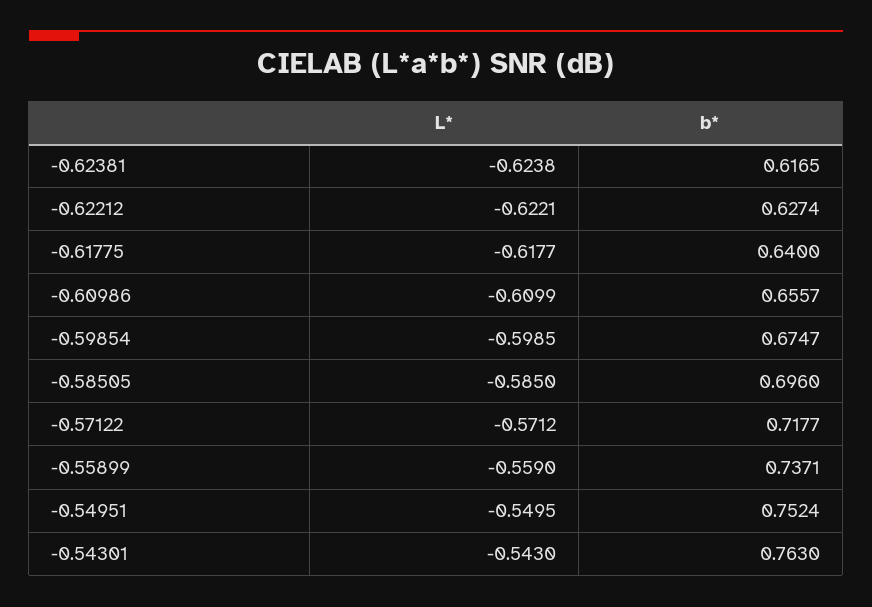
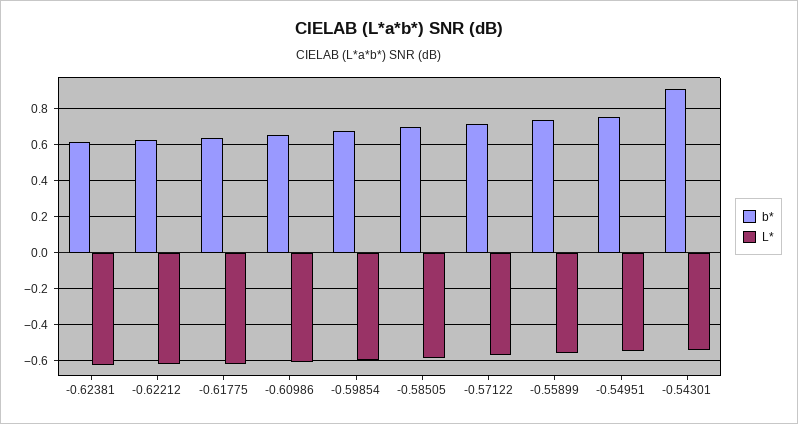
  {
    "L*": {
      "-0.62381": -0.6238,
      "-0.62212": -0.6221,
      "-0.61775": -0.6177,
      "-0.60986": -0.6099,
      "-0.59854": -0.5985,
      "-0.58505": -0.585,
      "-0.57122": -0.5712,
      "-0.55899": -0.559,
      "-0.54951": -0.5495,
      "-0.54301": -0.543
    },
    "b*": {
      "-0.62381": 0.6165,
      "-0.62212": 0.6274,
      "-0.61775": 0.64,
      "-0.60986": 0.6557,
      "-0.59854": 0.6747,
      "-0.58505": 0.696,
      "-0.57122": 0.7177,
      "-0.55899": 0.7371,
      "-0.54951": 0.7524,
-     "-0.54301": 0.763
+     "-0.54301": 0.9
    }
  }

